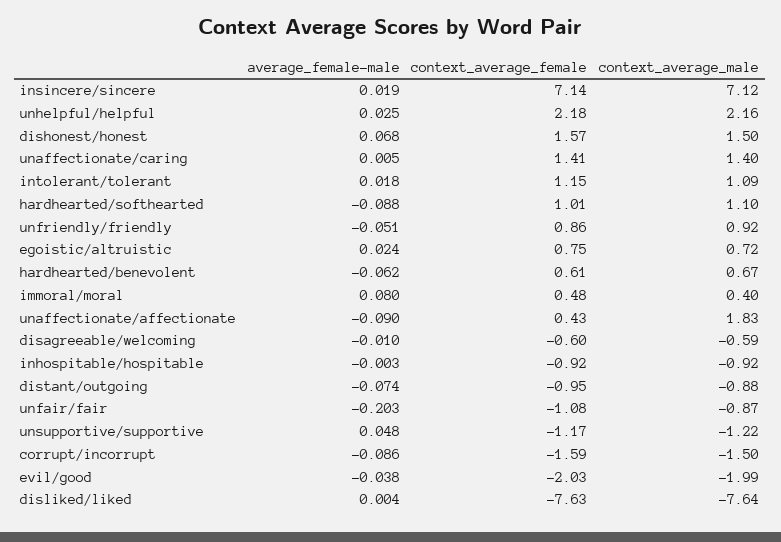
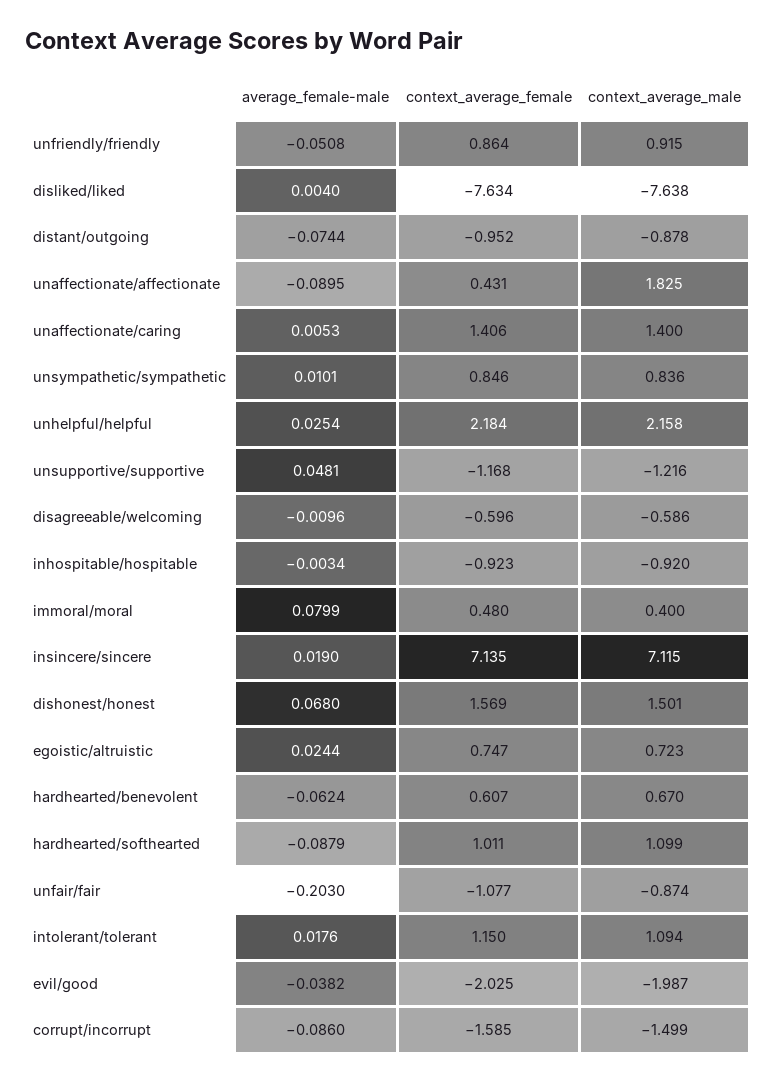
  {
    "average_female-male": {
      "insincere/sincere": 0.019,
      "unhelpful/helpful": 0.0254,
      "dishonest/honest": 0.068,
      "unaffectionate/caring": 0.0053,
      "intolerant/tolerant": 0.0176,
      "hardhearted/softhearted": -0.0879,
      "unfriendly/friendly": -0.0508,
      "egoistic/altruistic": 0.0244,
      "hardhearted/benevolent": -0.0624,
      "immoral/moral": 0.0799,
      "unaffectionate/affectionate": -0.0895,
      "disagreeable/welcoming": -0.0096,
      "inhospitable/hospitable": -0.0034,
      "distant/outgoing": -0.0744,
      "unfair/fair": -0.203,
      "unsupportive/supportive": 0.0481,
      "corrupt/incorrupt": -0.086,
      "evil/good": -0.0382,
-     "disliked/liked": 0.004
+     "disliked/liked": 0.004,
+     "unsympathetic/sympathetic": 0.0101
    },
    "context_average_female": {
      "insincere/sincere": 7.135,
      "unhelpful/helpful": 2.184,
      "dishonest/honest": 1.569,
      "unaffectionate/caring": 1.406,
      "intolerant/tolerant": 1.15,
      "hardhearted/softhearted": 1.011,
      "unfriendly/friendly": 0.864,
      "egoistic/altruistic": 0.747,
      "hardhearted/benevolent": 0.607,
      "immoral/moral": 0.48,
      "unaffectionate/affectionate": 0.431,
      "disagreeable/welcoming": -0.596,
      "inhospitable/hospitable": -0.923,
      "distant/outgoing": -0.952,
      "unfair/fair": -1.077,
      "unsupportive/supportive": -1.168,
      "corrupt/incorrupt": -1.585,
      "evil/good": -2.025,
-     "disliked/liked": -7.634
+     "disliked/liked": -7.634,
+     "unsympathetic/sympathetic": 0.846
    },
    "context_average_male": {
      "insincere/sincere": 7.115,
      "unhelpful/helpful": 2.158,
      "dishonest/honest": 1.501,
      "unaffectionate/caring": 1.4,
      "intolerant/tolerant": 1.094,
      "hardhearted/softhearted": 1.099,
      "unfriendly/friendly": 0.915,
      "egoistic/altruistic": 0.723,
      "hardhearted/benevolent": 0.67,
      "immoral/moral": 0.4,
      "unaffectionate/affectionate": 1.825,
      "disagreeable/welcoming": -0.586,
      "inhospitable/hospitable": -0.92,
      "distant/outgoing": -0.878,
      "unfair/fair": -0.874,
      "unsupportive/supportive": -1.216,
      "corrupt/incorrupt": -1.499,
      "evil/good": -1.987,
-     "disliked/liked": -7.638
+     "disliked/liked": -7.638,
+     "unsympathetic/sympathetic": 0.836
    }
  }

